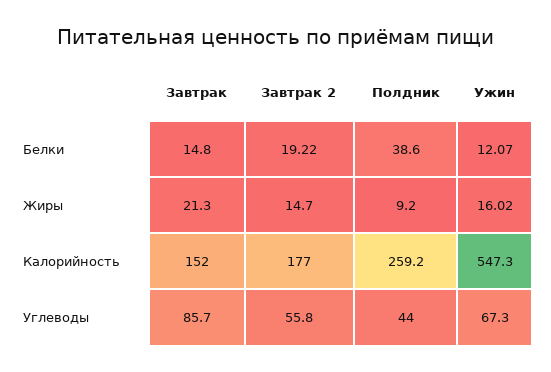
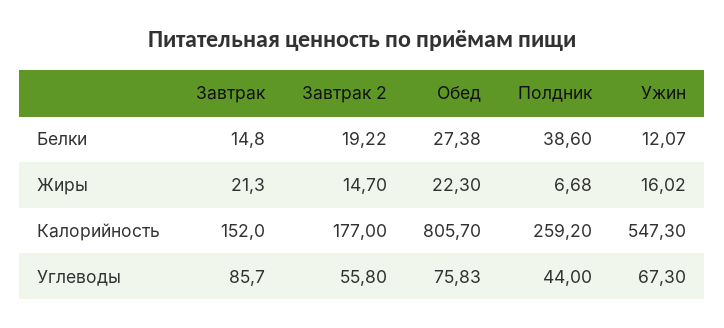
  {
    "Завтрак": {
      "Белки": 14.8,
      "Жиры": 21.3,
      "Калорийность": 152,
      "Углеводы": 85.7
    },
    "Завтрак 2": {
      "Белки": 19.22,
      "Жиры": 14.7,
      "Калорийность": 177,
      "Углеводы": 55.8
    },
    "Полдник": {
      "Белки": 38.6,
-     "Жиры": 9.2,
+     "Жиры": 6.68,
      "Калорийность": 259.2,
      "Углеводы": 44
    },
    "Ужин": {
      "Белки": 12.07,
      "Жиры": 16.02,
      "Калорийность": 547.3,
      "Углеводы": 67.3
-   }
+   },
+   "Обед": {
+     "Белки": 27.38,
+     "Жиры": 22.3,
+     "Калорийность": 805.7,
+     "Углеводы": 75.83
+   }
  }

